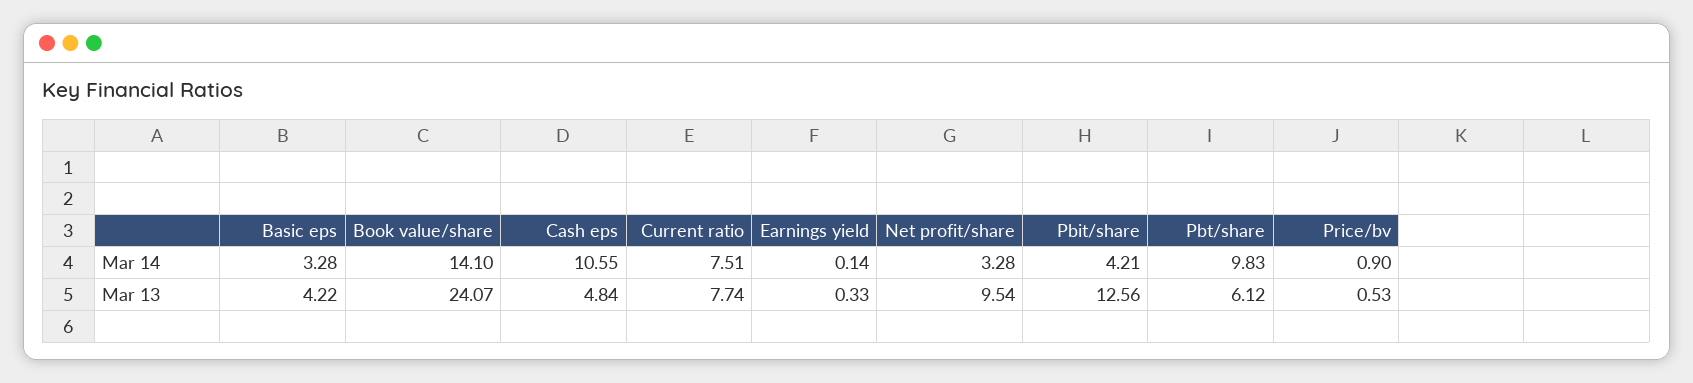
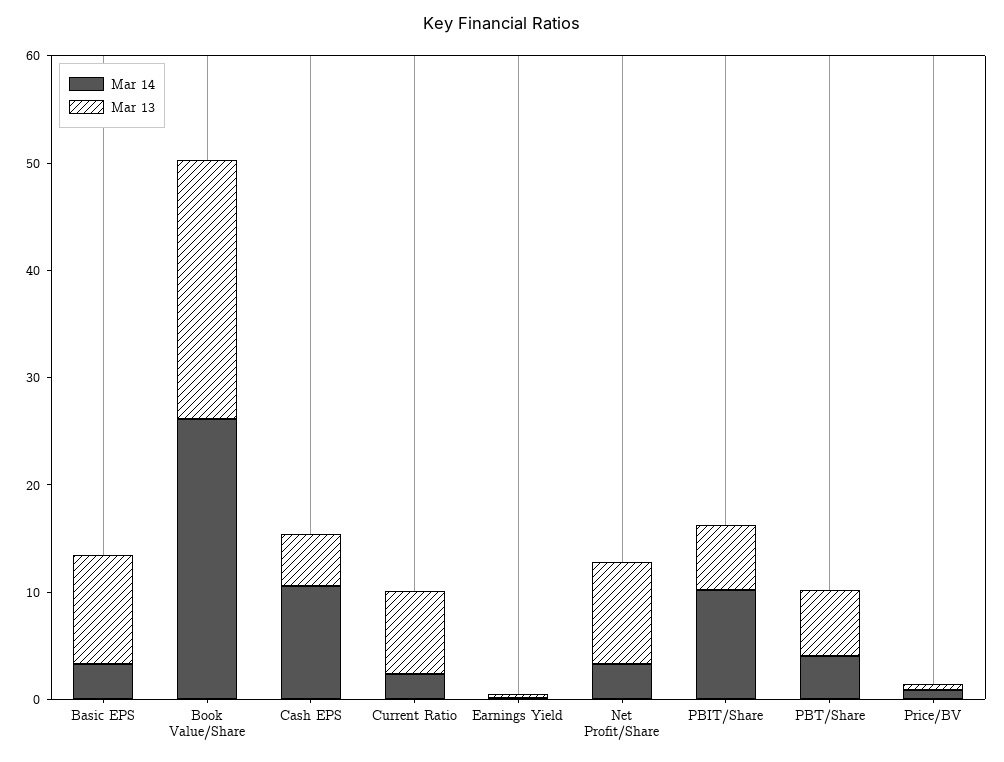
  {
    "Mar 14": {
      "Basic eps": 3.28,
-     "Book value/share": 14.1,
+     "Book value/share": 26,
      "Cash eps": 10.55,
-     "Current ratio": 7.51,
+     "Current ratio": 2,
      "Earnings yield": 0.14,
      "Net profit/share": 3.28,
-     "Pbit/share": 4.21,
+     "Pbit/share": 10,
-     "Pbt/share": 9.83,
+     "Pbt/share": 4,
      "Price/bv": 0.9
    },
    "Mar 13": {
-     "Basic eps": 4.22,
+     "Basic eps": 10,
      "Book value/share": 24.07,
      "Cash eps": 4.84,
      "Current ratio": 7.74,
      "Earnings yield": 0.33,
      "Net profit/share": 9.54,
-     "Pbit/share": 12.56,
+     "Pbit/share": 6,
      "Pbt/share": 6.12,
      "Price/bv": 0.53
    }
  }

